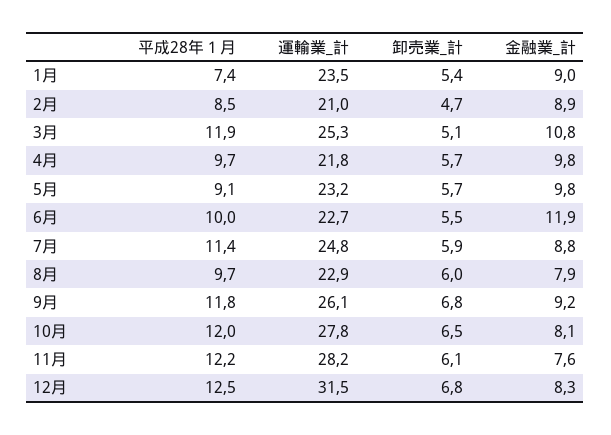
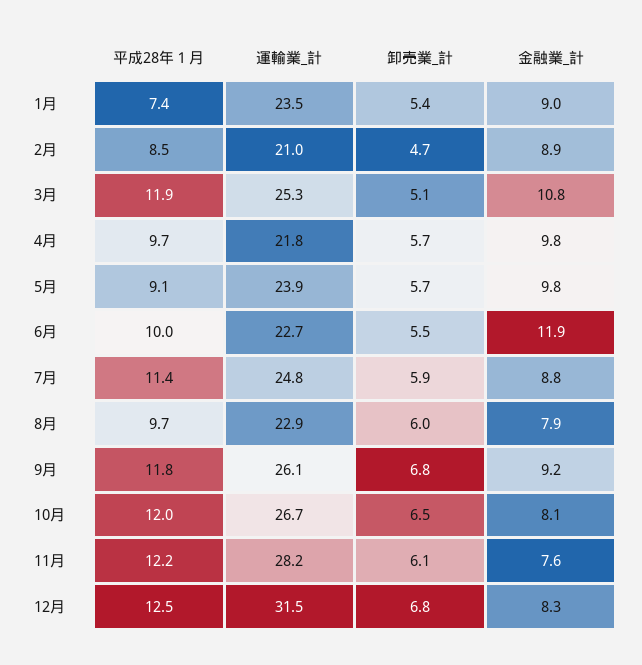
  {
    "平成28年１月": {
      "1月": 7.4,
      "2月": 8.5,
      "3月": 11.9,
      "4月": 9.7,
      "5月": 9.1,
      "6月": 10,
      "7月": 11.4,
      "8月": 9.7,
      "9月": 11.8,
      "10月": 12,
      "11月": 12.2,
      "12月": 12.5
    },
    "運輸業_計": {
      "1月": 23.5,
      "2月": 21,
      "3月": 25.3,
      "4月": 21.8,
-     "5月": 23.2,
+     "5月": 23.9,
      "6月": 22.7,
      "7月": 24.8,
      "8月": 22.9,
      "9月": 26.1,
-     "10月": 27.8,
+     "10月": 26.7,
      "11月": 28.2,
      "12月": 31.5
    },
    "卸売業_計": {
      "1月": 5.4,
      "2月": 4.7,
      "3月": 5.1,
      "4月": 5.7,
      "5月": 5.7,
      "6月": 5.5,
      "7月": 5.9,
      "8月": 6,
      "9月": 6.8,
      "10月": 6.5,
      "11月": 6.1,
      "12月": 6.8
    },
    "金融業_計": {
      "1月": 9,
      "2月": 8.9,
      "3月": 10.8,
      "4月": 9.8,
      "5月": 9.8,
      "6月": 11.9,
      "7月": 8.8,
      "8月": 7.9,
      "9月": 9.2,
      "10月": 8.1,
      "11月": 7.6,
      "12月": 8.3
    }
  }

